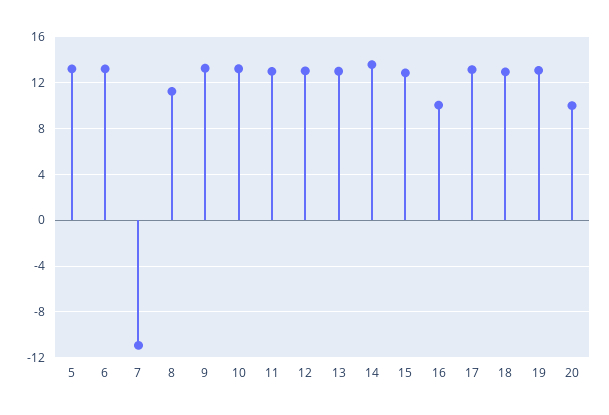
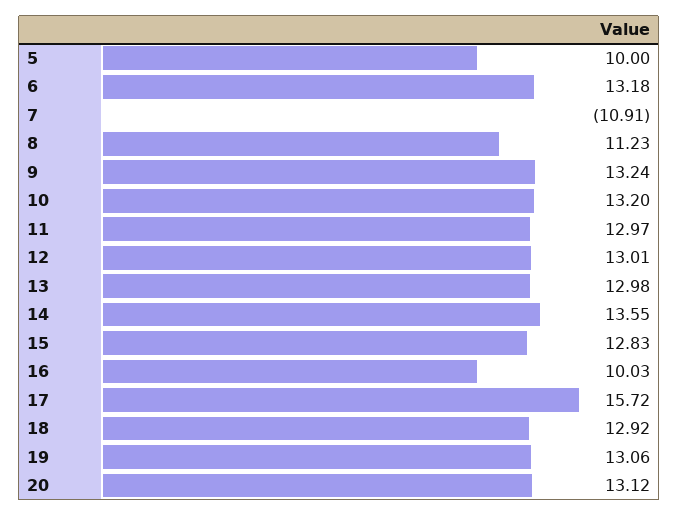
  {
-   "5": 13,
+   "5": 10,
    "6": 13.18,
    "7": -10.91,
    "8": 11.23,
    "9": 13.24,
    "10": 13.2,
    "11": 12.97,
    "12": 13.01,
    "13": 12.98,
    "14": 13.55,
    "15": 12.83,
    "16": 10.03,
-   "17": 13,
+   "17": 15.72,
    "18": 12.92,
    "19": 13.06,
-   "20": 10
+   "20": 13.12
  }

